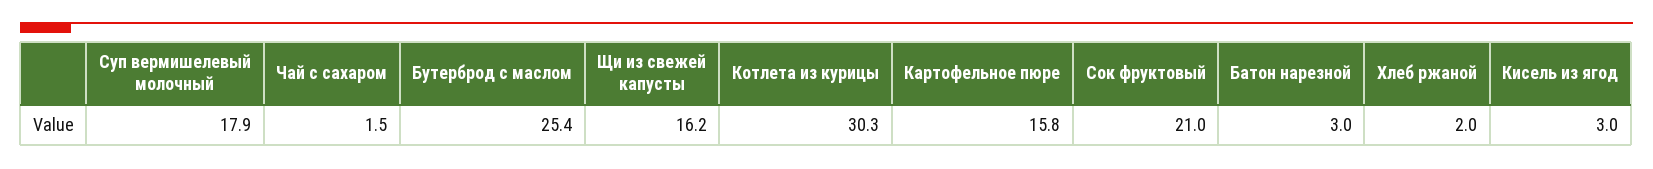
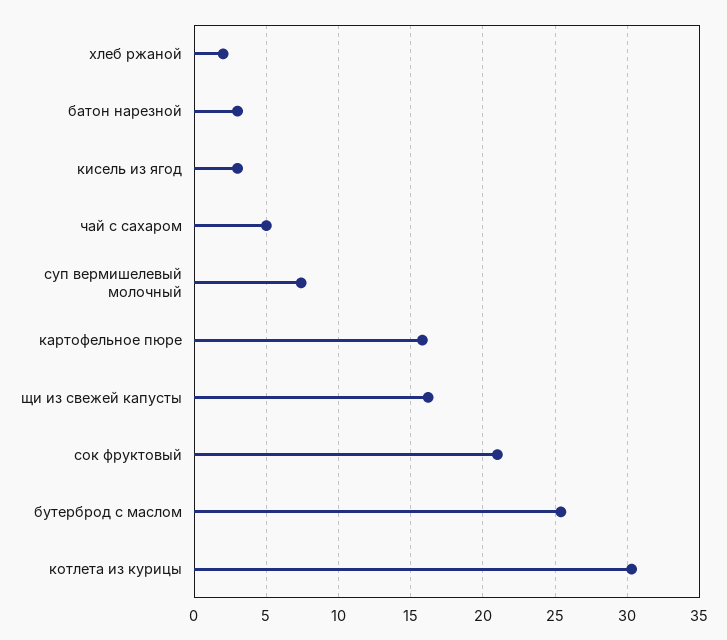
  {
-   "Суп вермишелевый молочный": 17.9,
+   "Суп вермишелевый молочный": 7.5,
-   "Чай с сахаром": 1.5,
+   "Чай с сахаром": 5,
    "Бутерброд с маслом": 25.4,
    "Щи из свежей капусты": 16.2,
    "Котлета из курицы": 30.3,
    "Картофельное пюре": 15.8,
    "Сок фруктовый": 21,
    "Батон нарезной": 3,
    "Хлеб ржаной": 2,
    "Кисель из ягод": 3
  }

